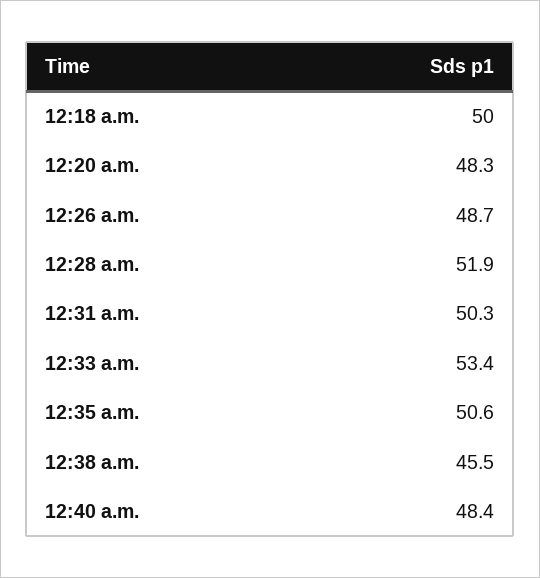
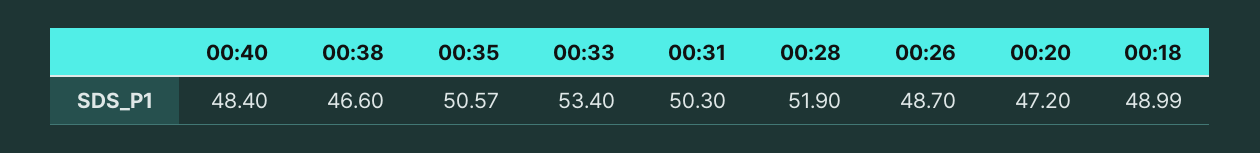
  {
-   "12:18 a.m.": 50,
+   "12:18 a.m.": 48.99,
-   "12:20 a.m.": 48.3,
+   "12:20 a.m.": 47.2,
    "12:26 a.m.": 48.7,
    "12:28 a.m.": 51.9,
    "12:31 a.m.": 50.3,
    "12:33 a.m.": 53.4,
    "12:35 a.m.": 50.57,
-   "12:38 a.m.": 45.5,
+   "12:38 a.m.": 46.6,
    "12:40 a.m.": 48.4
  }

